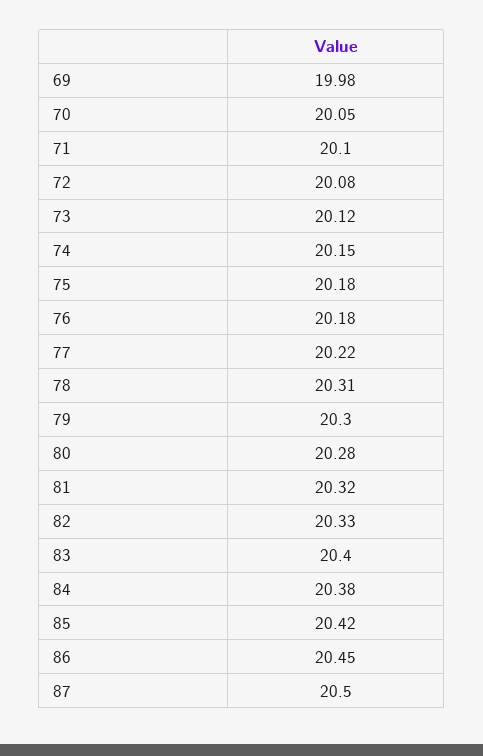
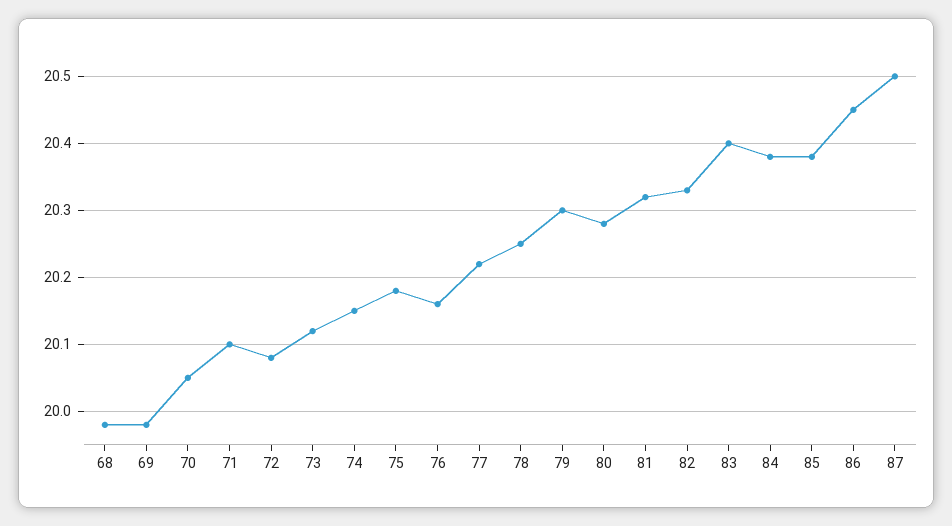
  {
    "69": 19.98,
    "70": 20.05,
    "71": 20.1,
    "72": 20.08,
    "73": 20.12,
    "74": 20.15,
    "75": 20.18,
-   "76": 20.18,
+   "76": 20.16,
    "77": 20.22,
-   "78": 20.31,
+   "78": 20.25,
    "79": 20.3,
    "80": 20.28,
    "81": 20.32,
    "82": 20.33,
    "83": 20.4,
    "84": 20.38,
-   "85": 20.42,
+   "85": 20.38,
    "86": 20.45,
-   "87": 20.5
+   "87": 20.5,
+   "68": 19.98
  }

